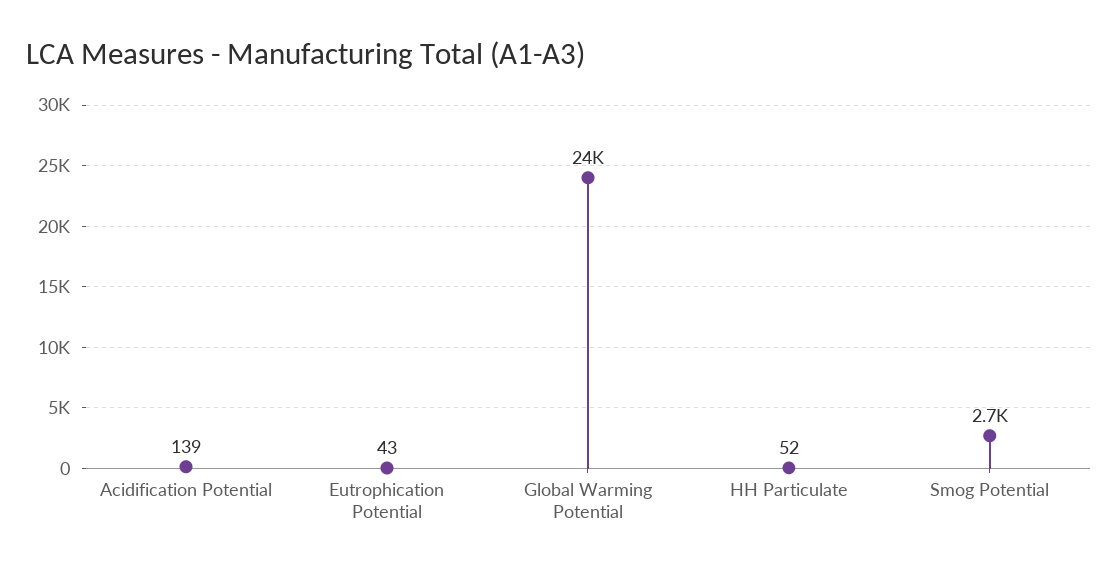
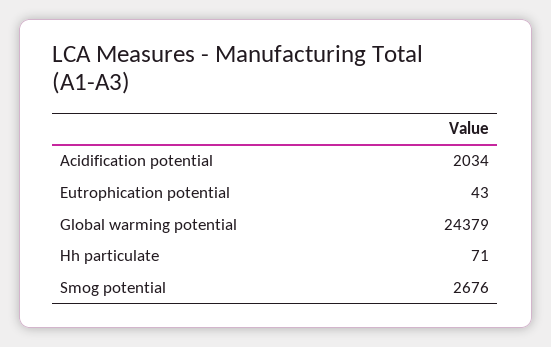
  {
-   "Acidification Potential": 139,
+   "Acidification Potential": 2034,
    "Eutrophication Potential": 43,
    "Global Warming Potential": 24379,
-   "HH Particulate": 52,
+   "HH Particulate": 71,
    "Smog Potential": 2676
  }

